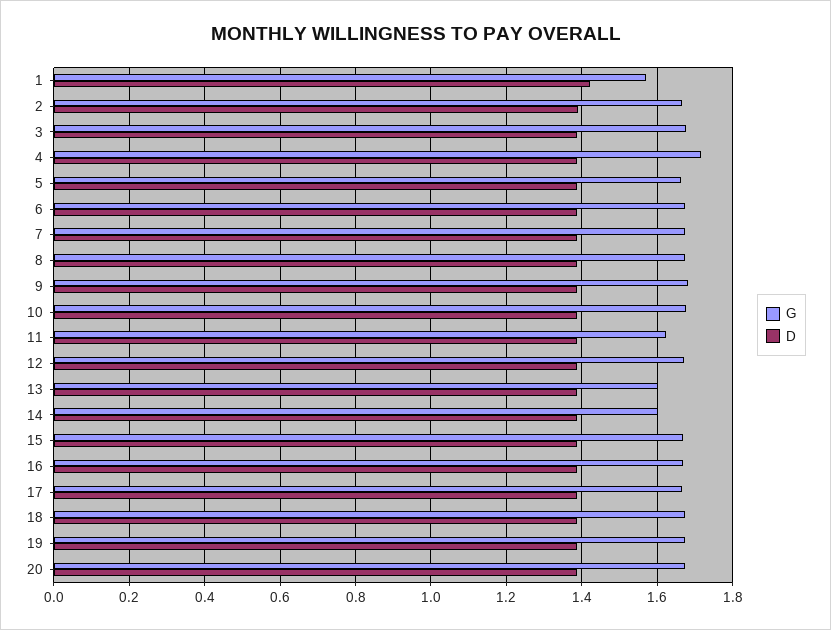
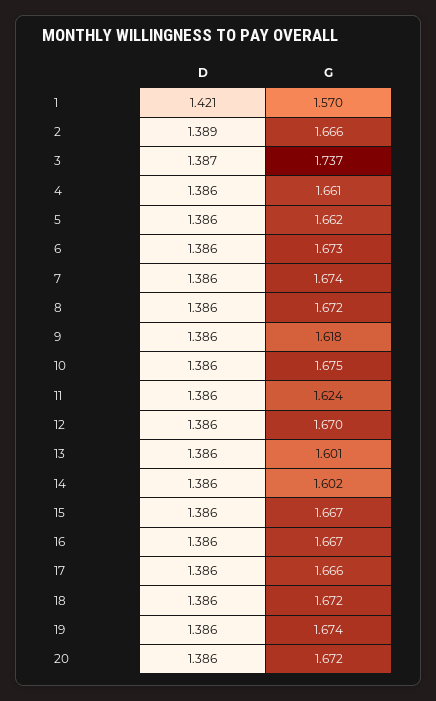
  {
    "G": {
      "1": 1.57,
      "2": 1.666,
-     "3": 1.68,
+     "3": 1.737,
-     "4": 1.72,
+     "4": 1.661,
      "5": 1.662,
      "6": 1.673,
      "7": 1.674,
      "8": 1.672,
-     "9": 1.68,
+     "9": 1.618,
      "10": 1.675,
      "11": 1.624,
      "12": 1.67,
      "13": 1.601,
      "14": 1.602,
      "15": 1.667,
      "16": 1.667,
      "17": 1.666,
      "18": 1.672,
      "19": 1.674,
      "20": 1.672
    },
    "D": {
      "1": 1.421,
      "2": 1.389,
      "3": 1.387,
      "4": 1.386,
      "5": 1.386,
      "6": 1.386,
      "7": 1.386,
      "8": 1.386,
      "9": 1.386,
      "10": 1.386,
      "11": 1.386,
      "12": 1.386,
      "13": 1.386,
      "14": 1.386,
      "15": 1.386,
      "16": 1.386,
      "17": 1.386,
      "18": 1.386,
      "19": 1.386,
      "20": 1.386
    }
  }

